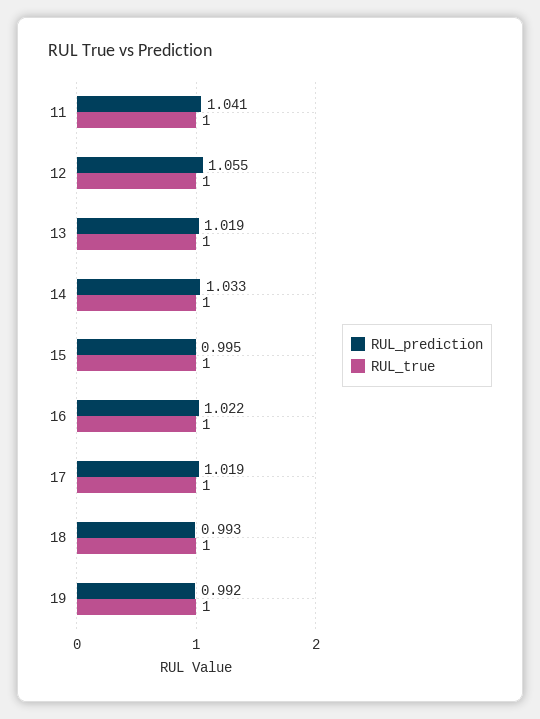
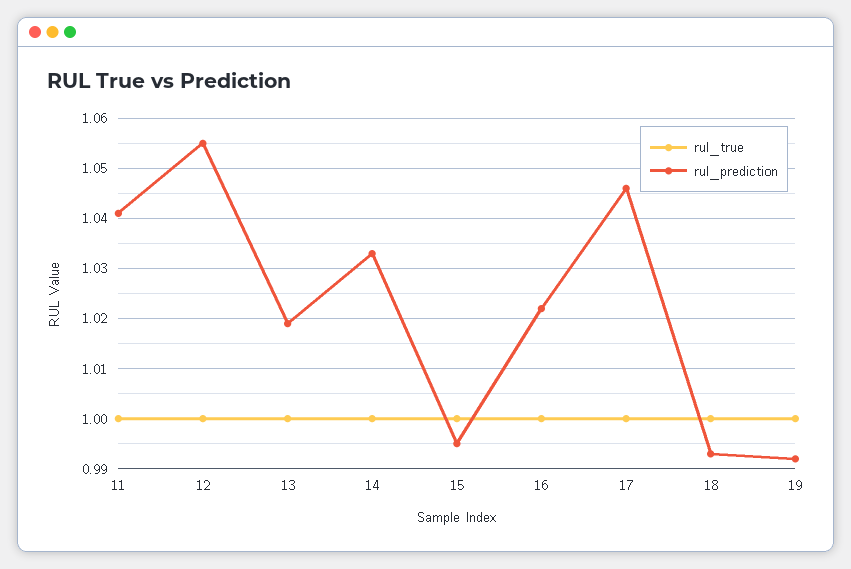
  {
    "RUL_prediction": {
      "11": 1.041,
      "12": 1.055,
      "13": 1.019,
      "14": 1.033,
      "15": 0.995,
      "16": 1.022,
-     "17": 1.019,
+     "17": 1.045,
      "18": 0.993,
      "19": 0.992
    },
    "RUL_true": {
      "11": 1,
      "12": 1,
      "13": 1,
      "14": 1,
      "15": 1,
      "16": 1,
      "17": 1,
      "18": 1,
      "19": 1
    }
  }

